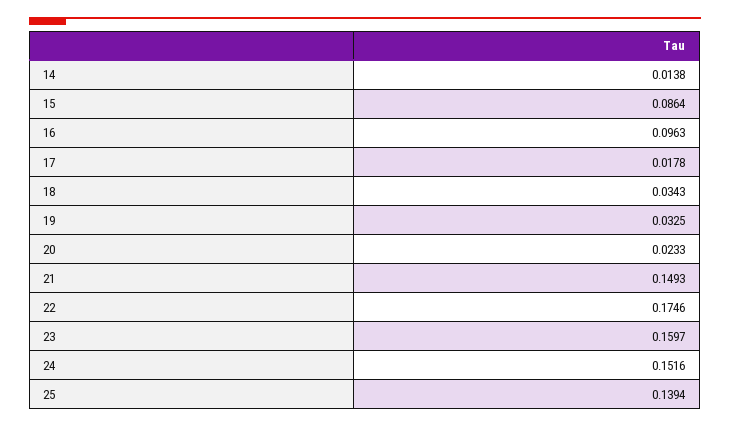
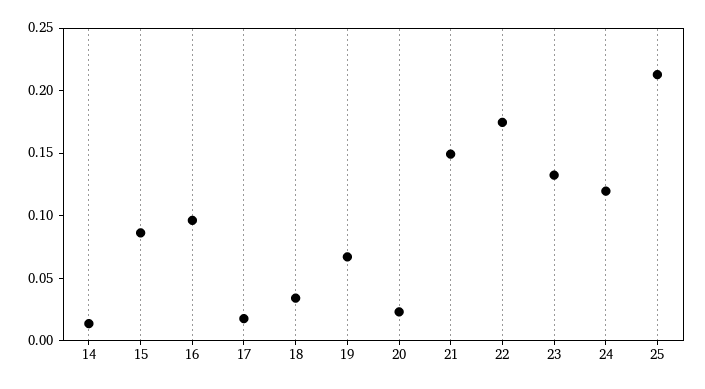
  {
    "14": 0.0138,
    "15": 0.0864,
    "16": 0.0963,
    "17": 0.0178,
    "18": 0.0343,
-   "19": 0.0325,
+   "19": 0.07,
    "20": 0.0233,
    "21": 0.1493,
    "22": 0.1746,
-   "23": 0.1597,
+   "23": 0.13,
-   "24": 0.1516,
+   "24": 0.12,
-   "25": 0.1394
+   "25": 0.21
  }

